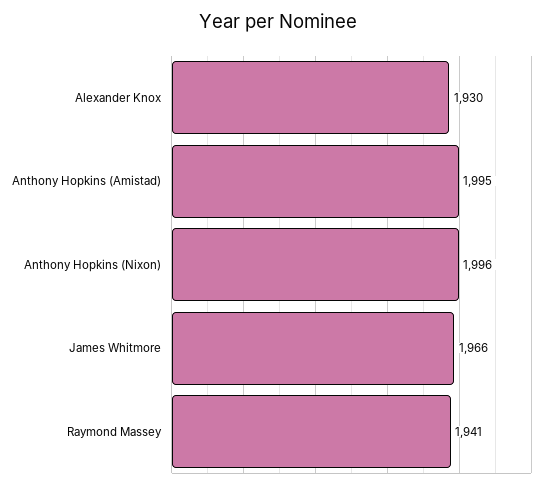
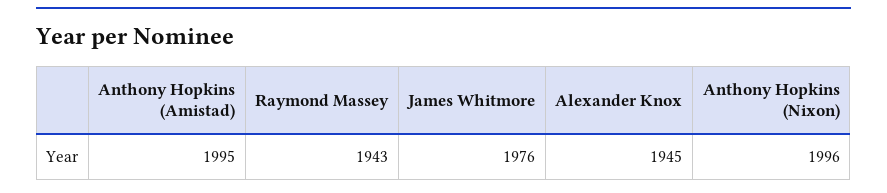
  {
-   "Alexander Knox": 1930,
+   "Alexander Knox": 1945,
    "Anthony Hopkins (Amistad)": 1995,
    "Anthony Hopkins (Nixon)": 1996,
-   "James Whitmore": 1966,
+   "James Whitmore": 1976,
-   "Raymond Massey": 1941
+   "Raymond Massey": 1943
  }

